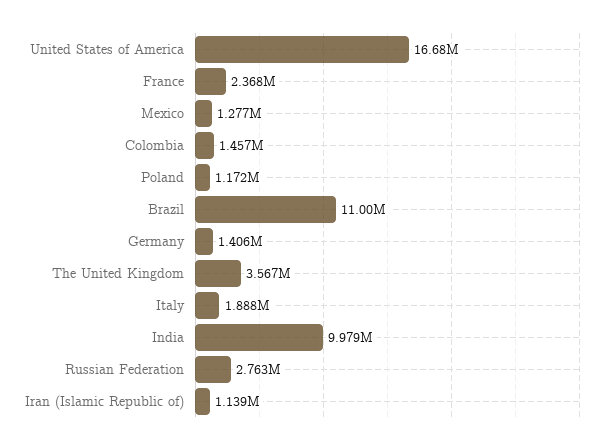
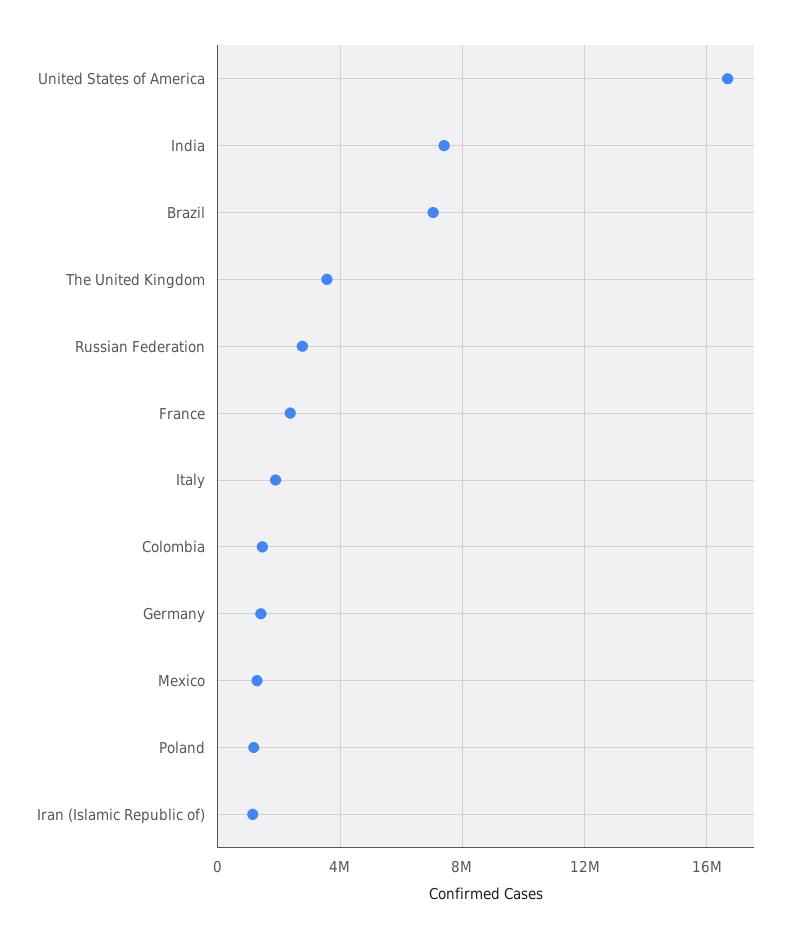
  {
    "United States of America": 16680000,
    "France": 2368000,
    "Mexico": 1277000,
    "Colombia": 1457000,
    "Poland": 1172000,
-   "Brazil": 11000000,
+   "Brazil": 7000000,
    "Germany": 1406000,
    "The United Kingdom": 3567000,
    "Italy": 1888000,
-   "India": 9979000,
+   "India": 7500000,
    "Russian Federation": 2763000,
    "Iran (Islamic Republic of)": 1139000
  }

